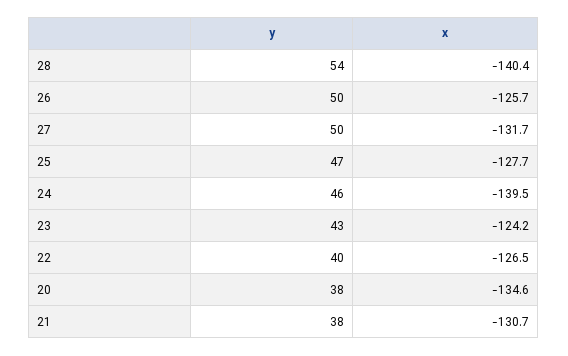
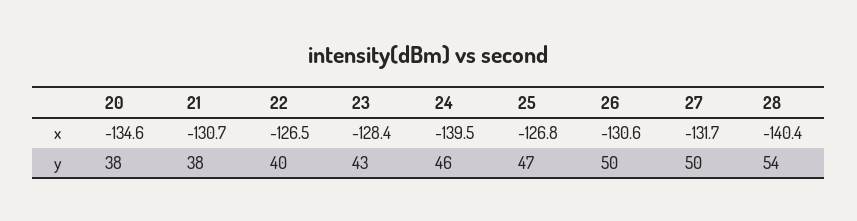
  {
    "y": {
      "28": 54,
      "26": 50,
      "27": 50,
      "25": 47,
      "24": 46,
      "23": 43,
      "22": 40,
      "20": 38,
      "21": 38
    },
    "x": {
      "28": -140.4,
-     "26": -125.7,
+     "26": -130.6,
      "27": -131.7,
-     "25": -127.7,
+     "25": -126.8,
      "24": -139.5,
-     "23": -124.2,
+     "23": -128.4,
      "22": -126.5,
      "20": -134.6,
      "21": -130.7
    }
  }

